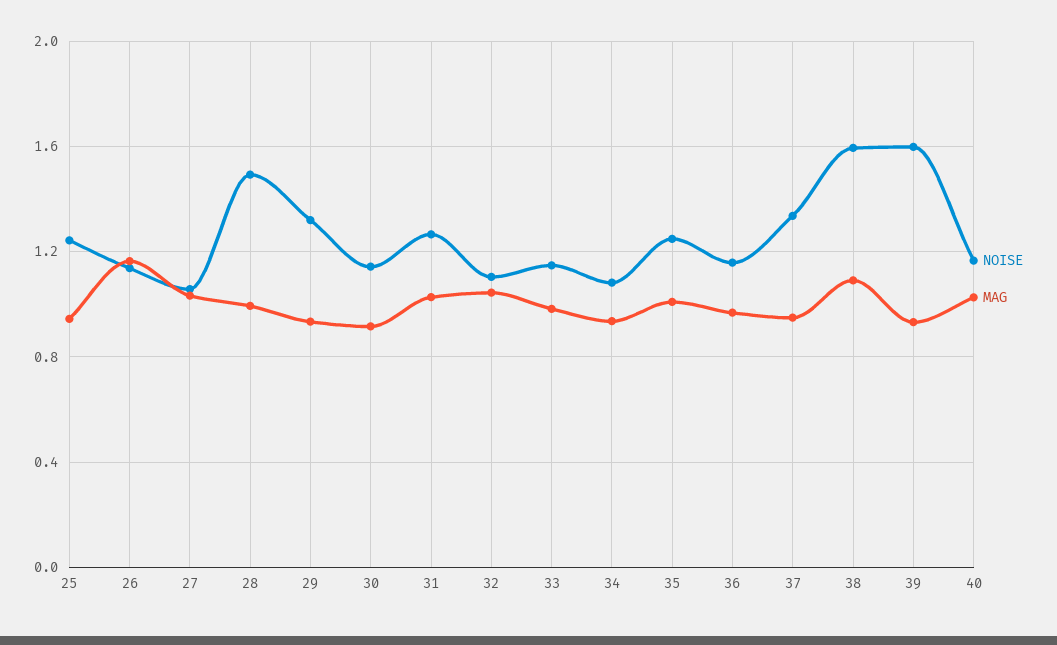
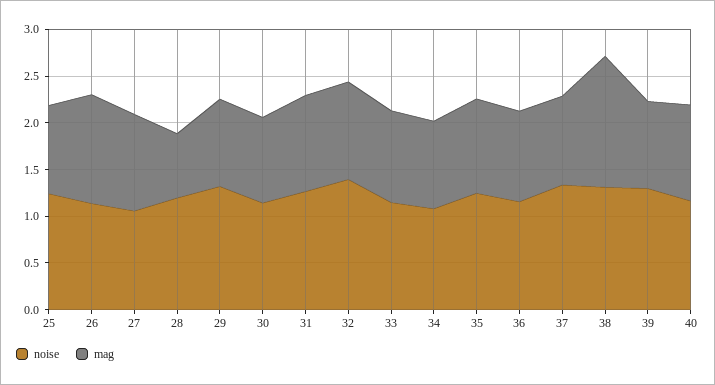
  {
    "NOISE": {
      "25": 1.25,
      "26": 1.15,
      "27": 1.05,
-     "28": 1.5,
+     "28": 1.2,
      "29": 1.3,
      "30": 1.15,
      "31": 1.25,
-     "32": 1.1,
+     "32": 1.4,
      "33": 1.15,
      "34": 1.1,
      "35": 1.25,
      "36": 1.15,
      "37": 1.35,
-     "38": 1.6,
+     "38": 1.3,
-     "39": 1.6,
+     "39": 1.3,
      "40": 1.15
    },
    "MAG": {
      "25": 0.95,
      "26": 1.15,
      "27": 1.05,
-     "28": 1,
+     "28": 0.7,
      "29": 0.95,
      "30": 0.9,
      "31": 1.05,
      "32": 1.05,
      "33": 1,
      "34": 0.95,
      "35": 1,
      "36": 0.95,
      "37": 0.95,
-     "38": 1.1,
+     "38": 1.4,
      "39": 0.95,
      "40": 1.05
    }
  }

